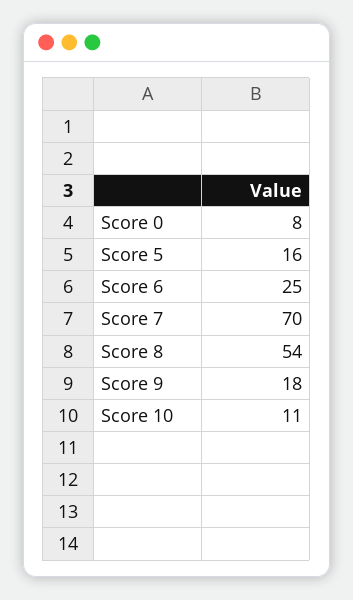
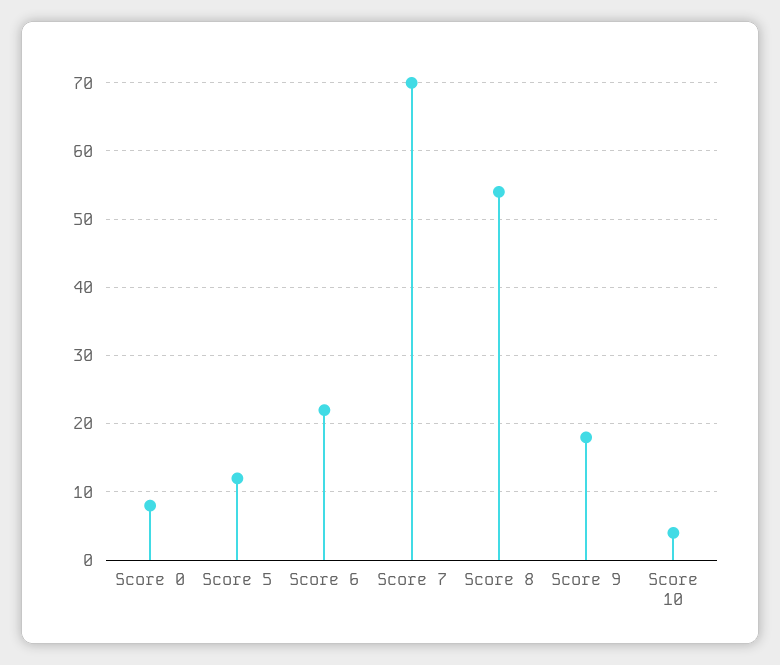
  {
    "Score 0": 8,
-   "Score 5": 16,
+   "Score 5": 12,
-   "Score 6": 25,
+   "Score 6": 22,
    "Score 7": 70,
    "Score 8": 54,
    "Score 9": 18,
-   "Score 10": 11
+   "Score 10": 4
  }

